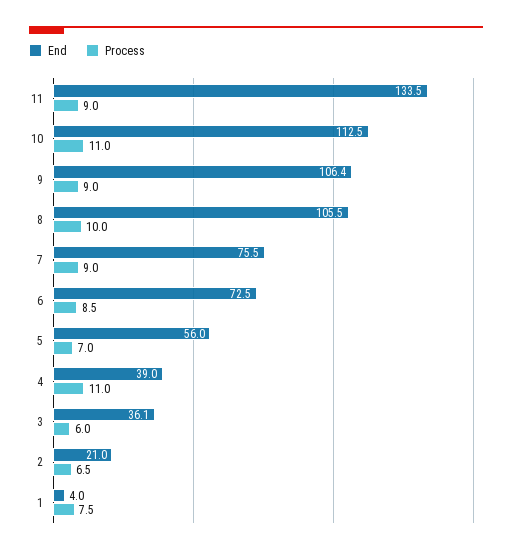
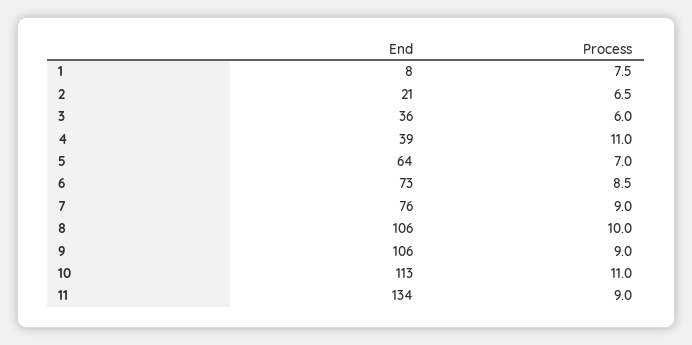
  {
    "End": {
      "11": 133.5,
      "10": 112.5,
      "9": 106.4,
      "8": 105.5,
      "7": 75.5,
      "6": 72.5,
-     "5": 56,
+     "5": 64,
      "4": 39,
      "3": 36.1,
      "2": 21,
-     "1": 4
+     "1": 8
    },
    "Process": {
      "11": 9,
      "10": 11,
      "9": 9,
      "8": 10,
      "7": 9,
      "6": 8.5,
      "5": 7,
      "4": 11,
      "3": 6,
      "2": 6.5,
      "1": 7.5
    }
  }

